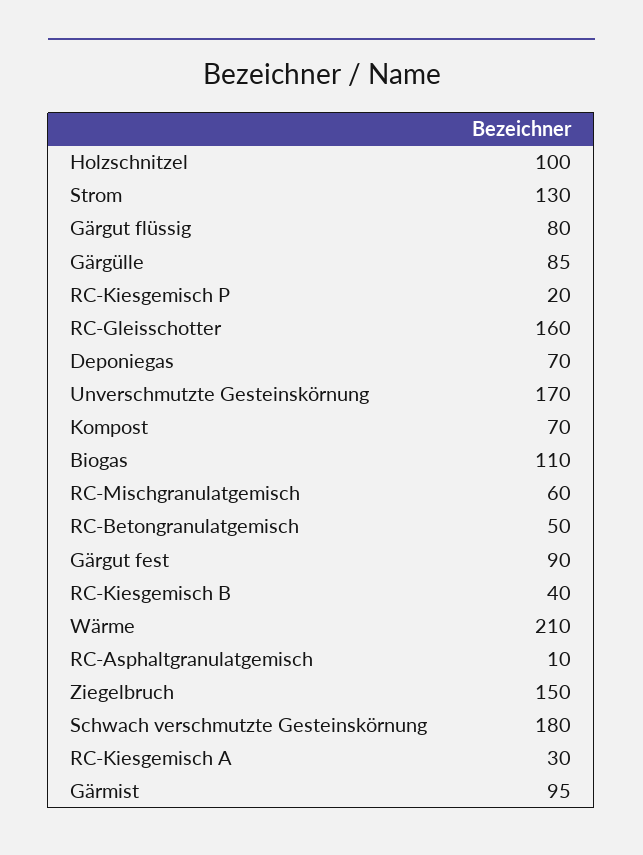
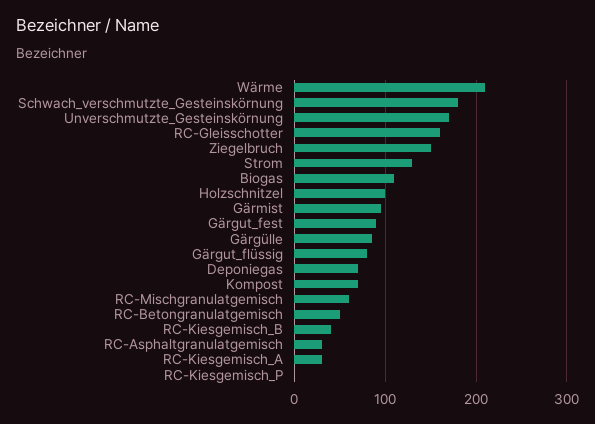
  {
    "Holzschnitzel": 100,
    "Strom": 130,
    "Gärgut flüssig": 80,
    "Gärgülle": 85,
-   "RC-Kiesgemisch P": 20,
+   "RC-Kiesgemisch P": 0,
    "RC-Gleisschotter": 160,
    "Deponiegas": 70,
    "Unverschmutzte Gesteinskörnung": 170,
    "Kompost": 70,
    "Biogas": 110,
    "RC-Mischgranulatgemisch": 60,
    "RC-Betongranulatgemisch": 50,
    "Gärgut fest": 90,
    "RC-Kiesgemisch B": 40,
    "Wärme": 210,
-   "RC-Asphaltgranulatgemisch": 10,
+   "RC-Asphaltgranulatgemisch": 30,
    "Ziegelbruch": 150,
    "Schwach verschmutzte Gesteinskörnung": 180,
    "RC-Kiesgemisch A": 30,
    "Gärmist": 95
  }

